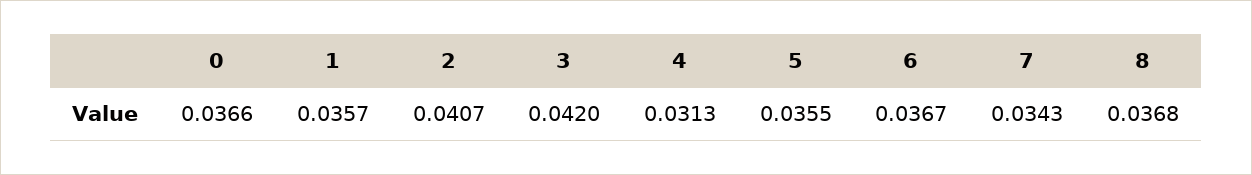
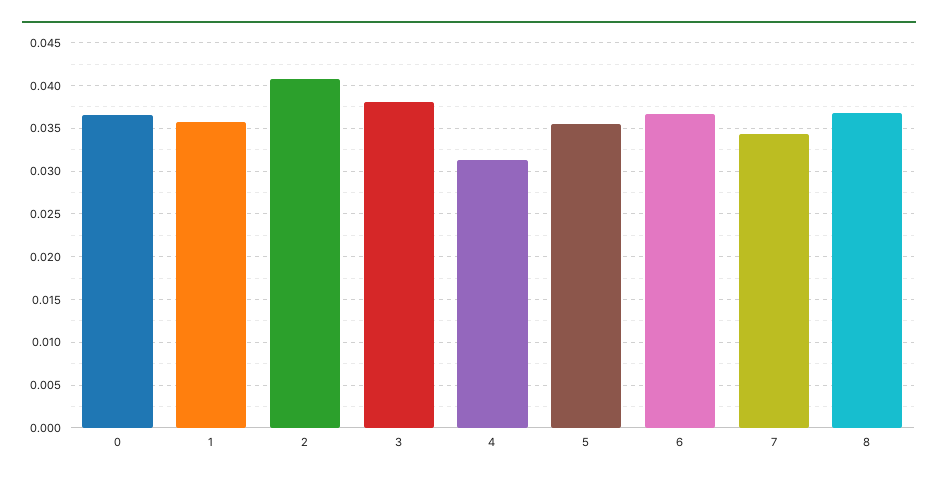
  {
    "0": 0.0366,
    "1": 0.0357,
    "2": 0.0407,
-   "3": 0.042,
+   "3": 0.038,
    "4": 0.0313,
    "5": 0.0355,
    "6": 0.0367,
    "7": 0.0343,
    "8": 0.0368
  }

